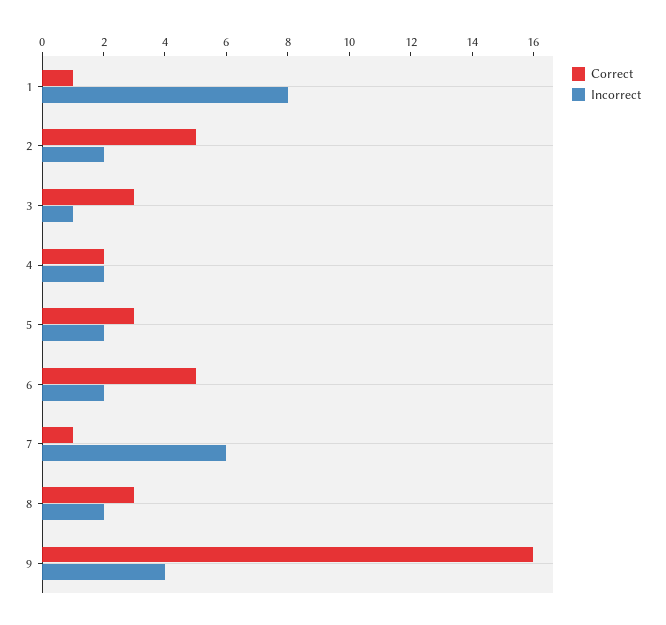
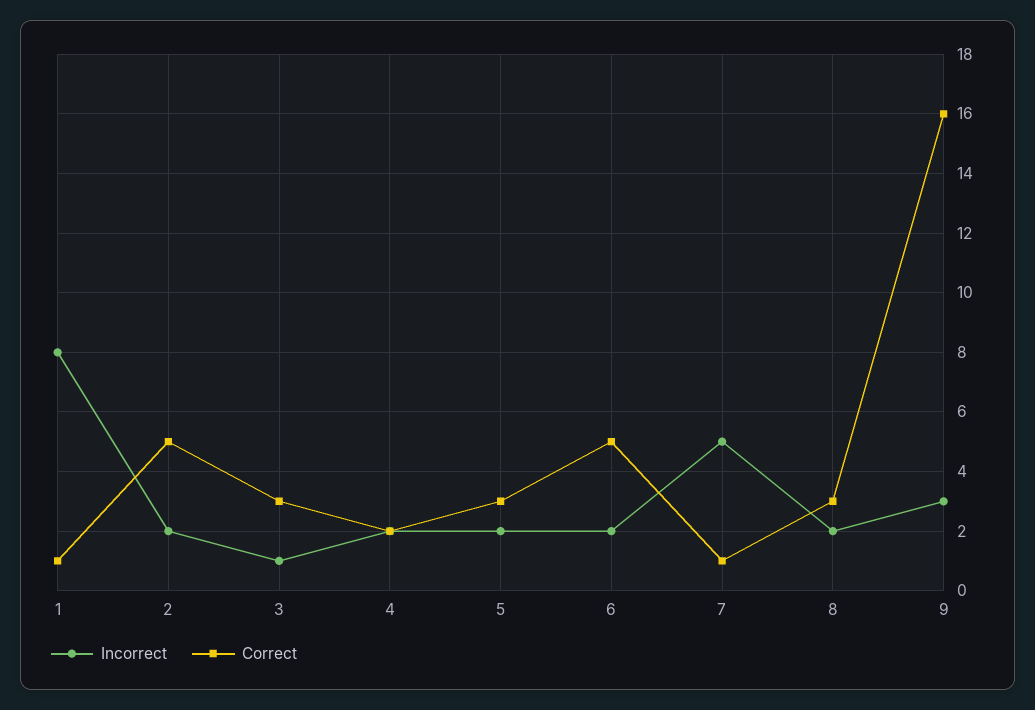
  {
    "Correct": {
      "1": 1,
      "2": 5,
      "3": 3,
      "4": 2,
      "5": 3,
      "6": 5,
      "7": 1,
      "8": 3,
      "9": 16
    },
    "Incorrect": {
      "1": 8,
      "2": 2,
      "3": 1,
      "4": 2,
      "5": 2,
      "6": 2,
-     "7": 6,
+     "7": 5,
      "8": 2,
-     "9": 4
+     "9": 3
    }
  }

